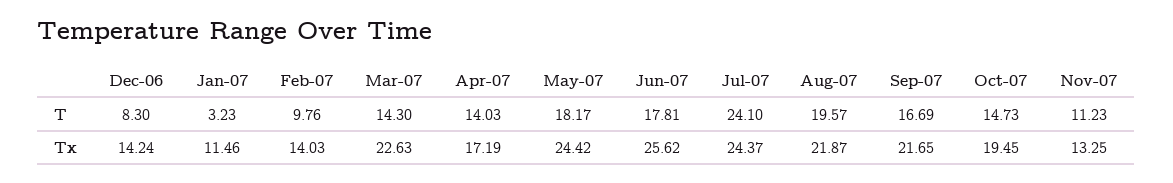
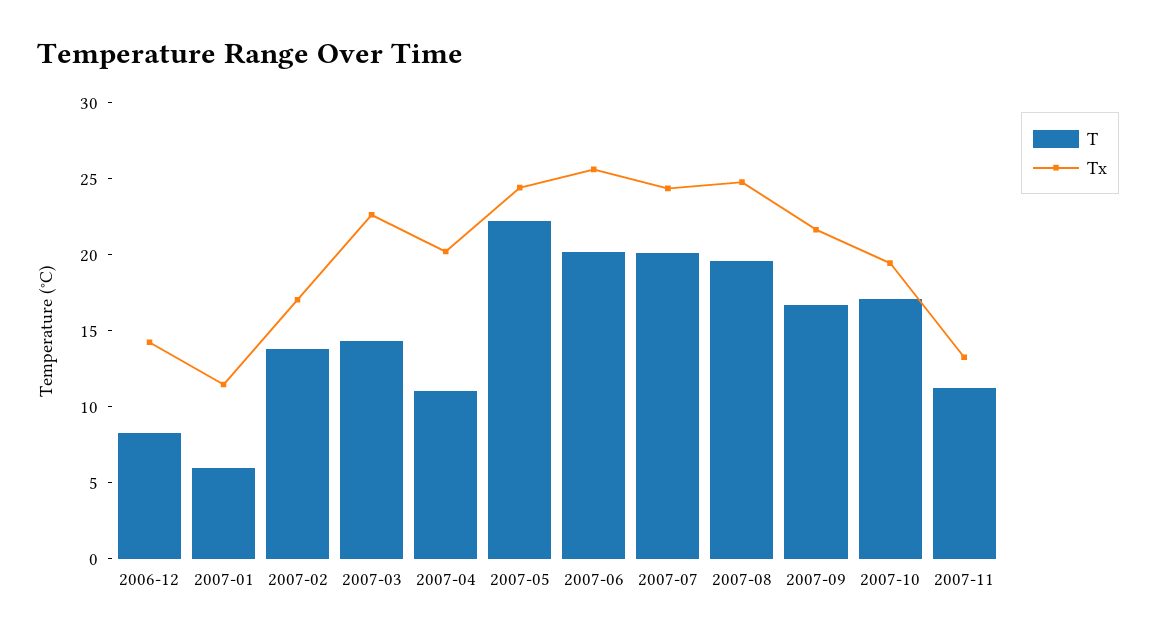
  {
    "T": {
      "Dec-06": 8.3,
-     "Jan-07": 3.23,
+     "Jan-07": 6,
-     "Feb-07": 9.76,
+     "Feb-07": 14,
      "Mar-07": 14.3,
-     "Apr-07": 14.03,
+     "Apr-07": 11,
-     "May-07": 18.17,
+     "May-07": 22,
-     "Jun-07": 17.81,
+     "Jun-07": 20,
-     "Jul-07": 24.1,
+     "Jul-07": 20,
      "Aug-07": 19.57,
      "Sep-07": 16.69,
-     "Oct-07": 14.73,
+     "Oct-07": 17,
      "Nov-07": 11.23
    },
    "Tx": {
      "Dec-06": 14.24,
      "Jan-07": 11.46,
-     "Feb-07": 14.03,
+     "Feb-07": 17,
      "Mar-07": 22.63,
-     "Apr-07": 17.19,
+     "Apr-07": 20,
      "May-07": 24.42,
      "Jun-07": 25.62,
      "Jul-07": 24.37,
-     "Aug-07": 21.87,
+     "Aug-07": 25,
      "Sep-07": 21.65,
      "Oct-07": 19.45,
      "Nov-07": 13.25
    }
  }

